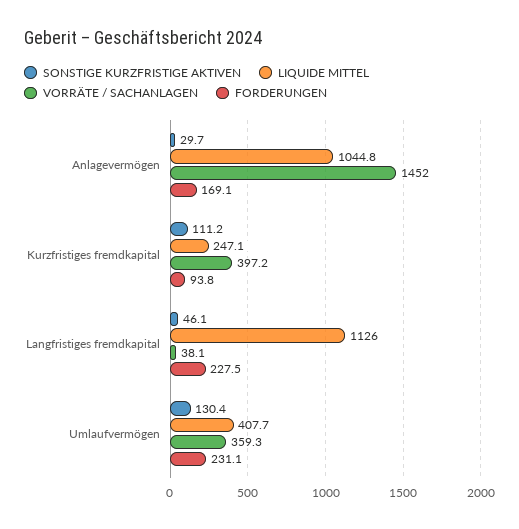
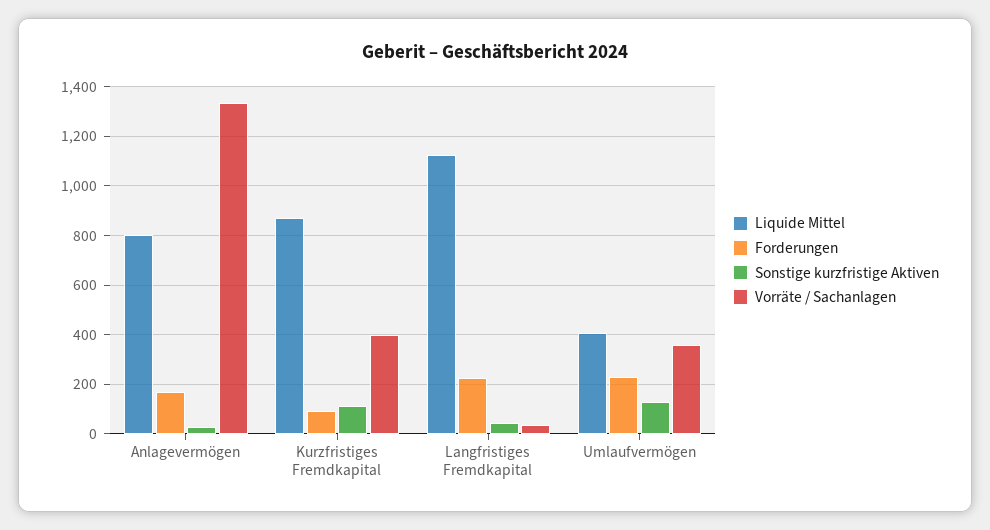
  {
    "SONSTIGE KURZFRISTIGE AKTIVEN": {
      "Anlagevermögen": 29.7,
      "Kurzfristiges fremdkapital": 111.2,
      "Langfristiges fremdkapital": 46.1,
      "Umlaufvermögen": 130.4
    },
    "LIQUIDE MITTEL": {
-     "Anlagevermögen": 1044.8,
+     "Anlagevermögen": 800,
-     "Kurzfristiges fremdkapital": 247.1,
+     "Kurzfristiges fremdkapital": 875,
      "Langfristiges fremdkapital": 1126,
      "Umlaufvermögen": 407.7
    },
    "VORRÄTE / SACHANLAGEN": {
-     "Anlagevermögen": 1452,
+     "Anlagevermögen": 1325,
      "Kurzfristiges fremdkapital": 397.2,
      "Langfristiges fremdkapital": 38.1,
      "Umlaufvermögen": 359.3
    },
    "FORDERUNGEN": {
      "Anlagevermögen": 169.1,
      "Kurzfristiges fremdkapital": 93.8,
      "Langfristiges fremdkapital": 227.5,
      "Umlaufvermögen": 231.1
    }
  }

